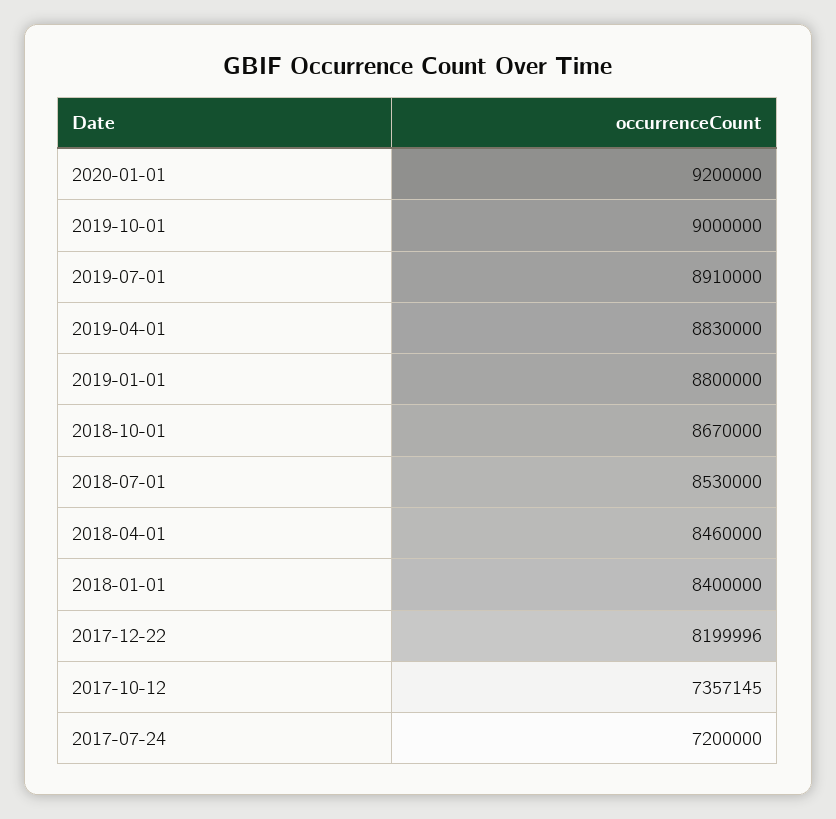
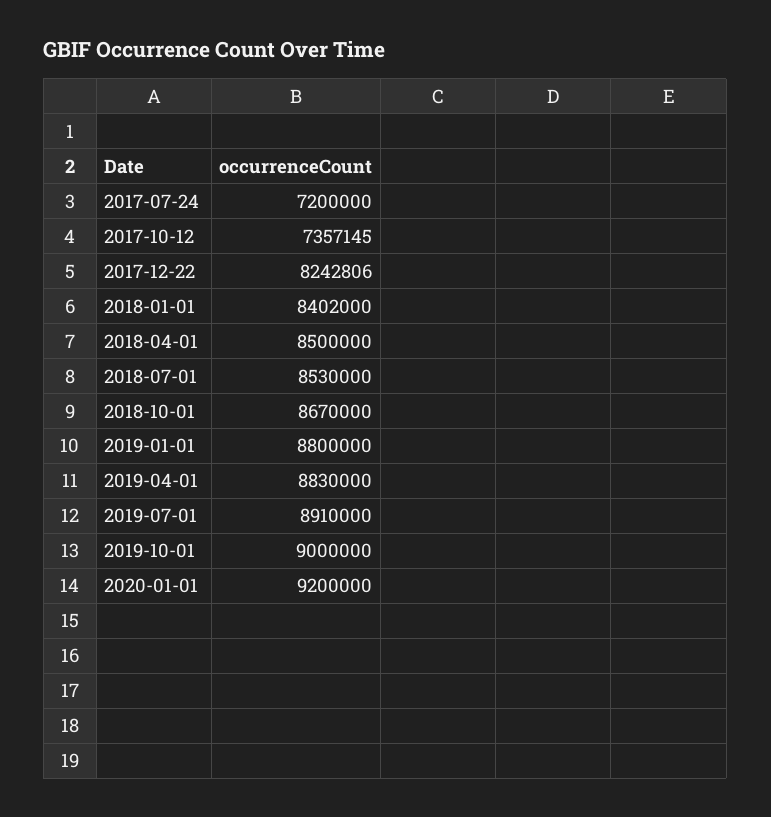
  {
    "2020-01-01": 9200000,
    "2019-10-01": 9000000,
    "2019-07-01": 8910000,
    "2019-04-01": 8830000,
    "2019-01-01": 8800000,
    "2018-10-01": 8670000,
    "2018-07-01": 8530000,
-   "2018-04-01": 8460000,
+   "2018-04-01": 8500000,
-   "2018-01-01": 8400000,
+   "2018-01-01": 8402000,
-   "2017-12-22": 8199996,
+   "2017-12-22": 8242806,
    "2017-10-12": 7357145,
    "2017-07-24": 7200000
  }

